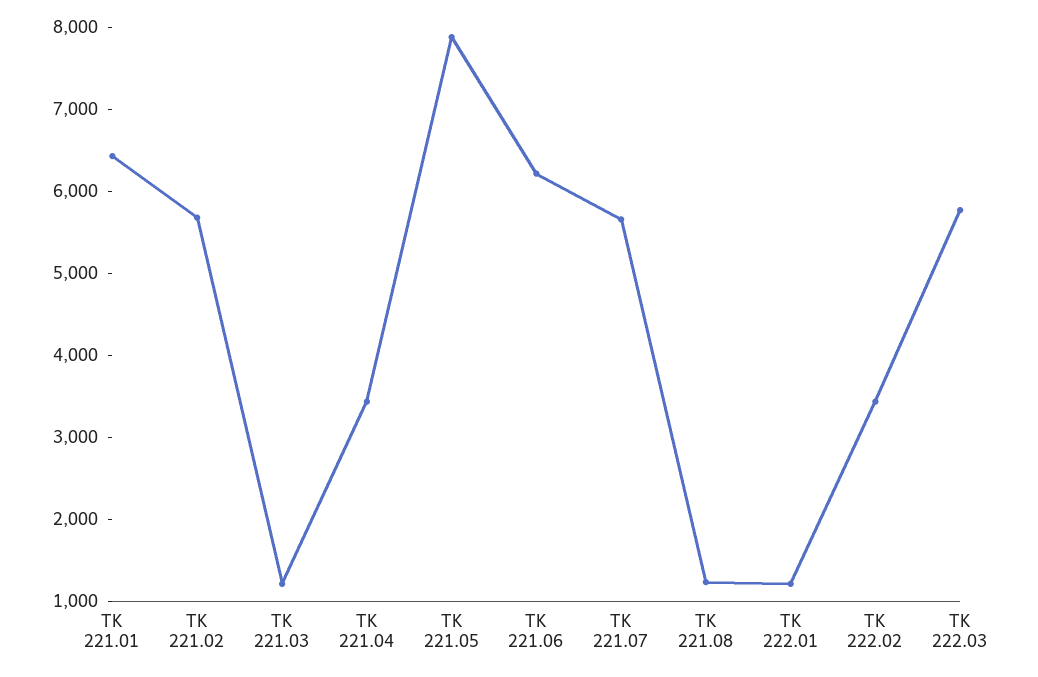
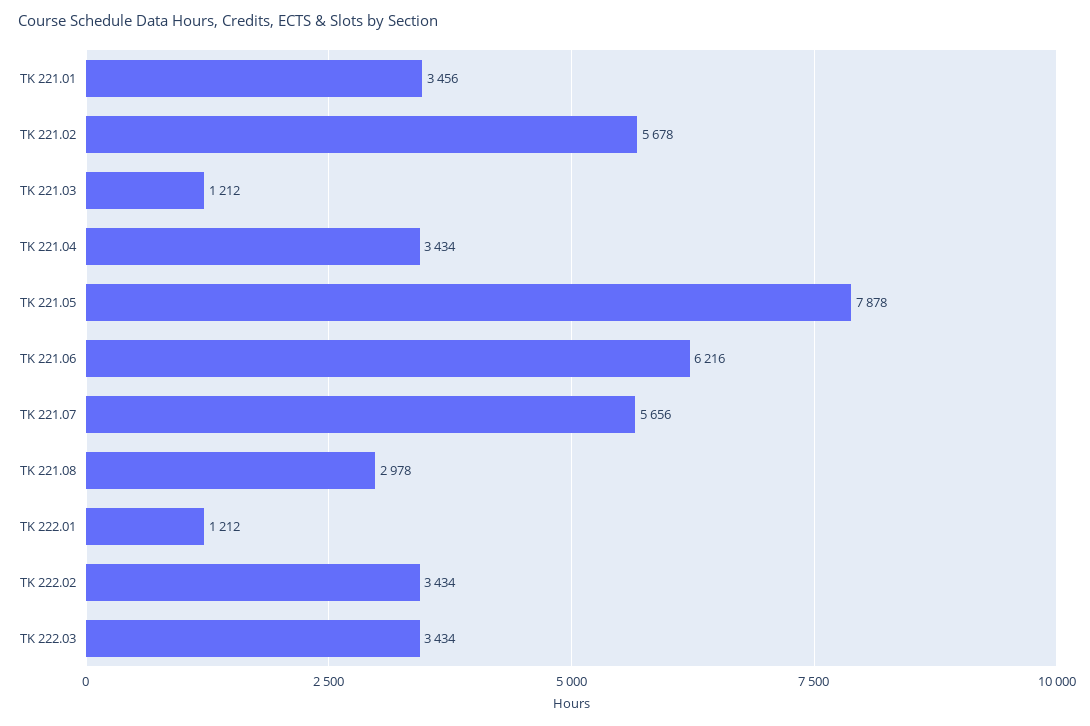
  {
-   "TK 221.01": 6400,
+   "TK 221.01": 3456,
    "TK 221.02": 5678,
    "TK 221.03": 1212,
    "TK 221.04": 3434,
    "TK 221.05": 7878,
    "TK 221.06": 6216,
    "TK 221.07": 5656,
-   "TK 221.08": 1200,
+   "TK 221.08": 2978,
    "TK 222.01": 1212,
    "TK 222.02": 3434,
-   "TK 222.03": 5800
+   "TK 222.03": 3434
  }

